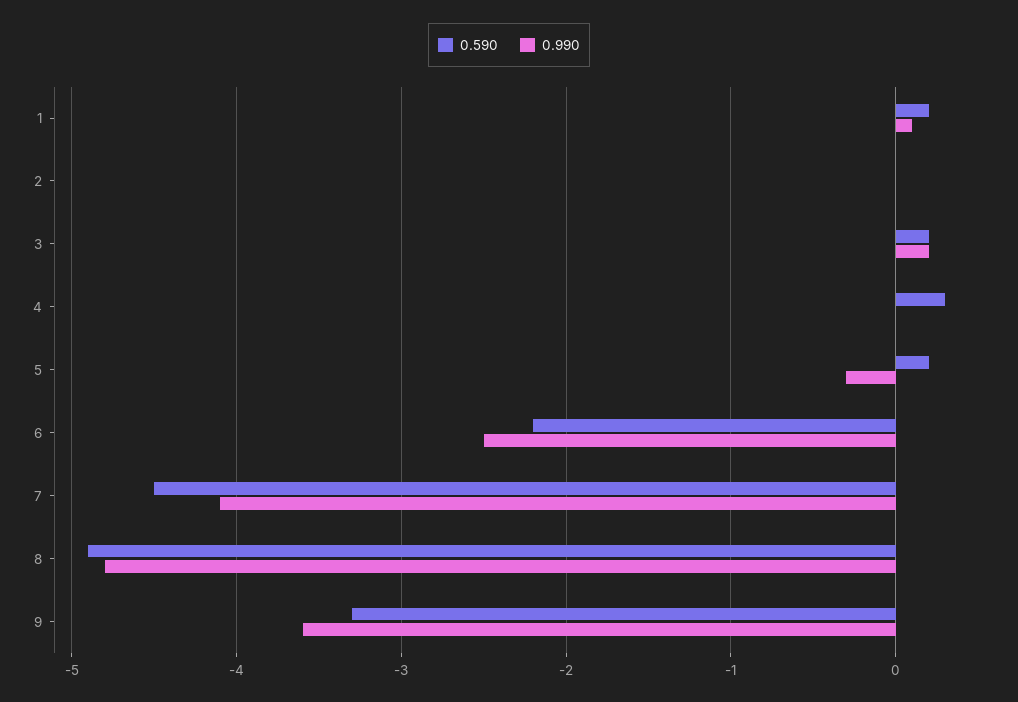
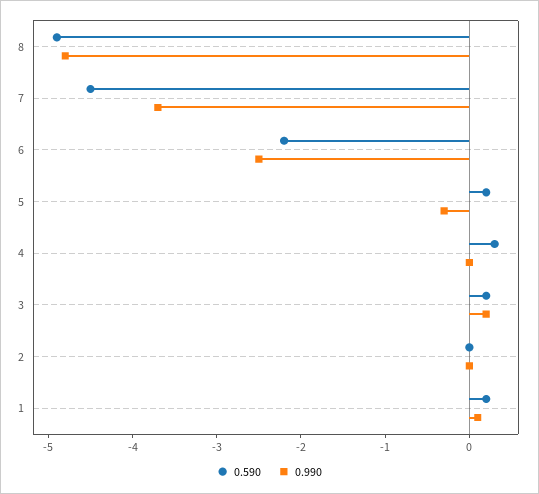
  {
    "0.590": {
      "1": 0.2,
      "2": 0,
      "3": 0.2,
      "4": 0.3,
      "5": 0.2,
      "6": -2.2,
      "7": -4.5,
-     "8": -4.9,
+     "8": -4.9
-     "9": -3.3
    },
    "0.990": {
      "1": 0.1,
      "2": 0,
      "3": 0.2,
      "4": 0,
      "5": -0.3,
      "6": -2.5,
-     "7": -4.1,
+     "7": -3.7,
-     "8": -4.8,
+     "8": -4.8
-     "9": -3.6
    }
  }

